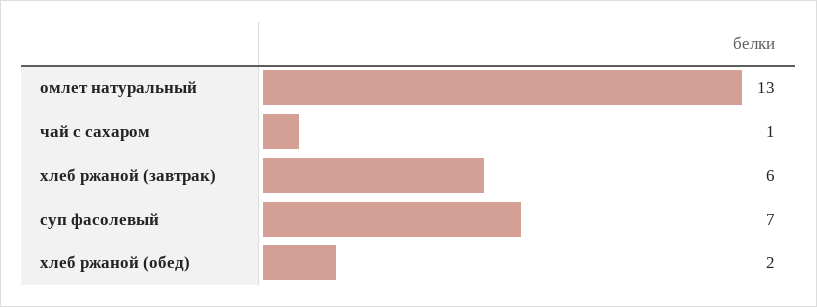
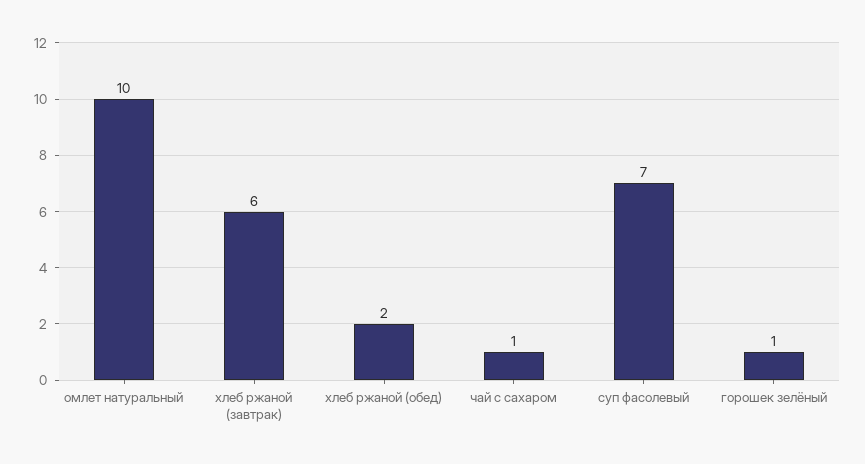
  {
-   "омлет натуральный": 13,
+   "омлет натуральный": 10,
    "чай с сахаром": 1,
    "хлеб ржаной (завтрак)": 6,
    "суп фасолевый": 7,
-   "хлеб ржаной (обед)": 2
+   "хлеб ржаной (обед)": 2,
+   "горошек зелёный": 1
  }

